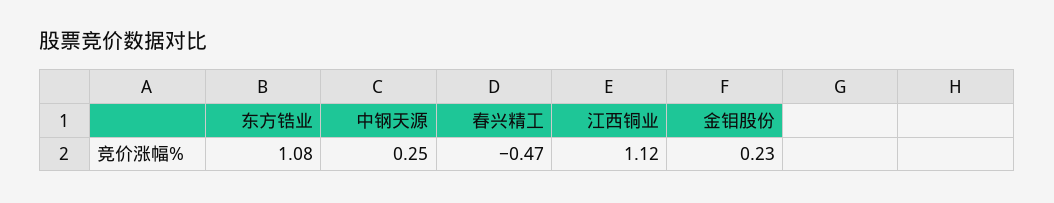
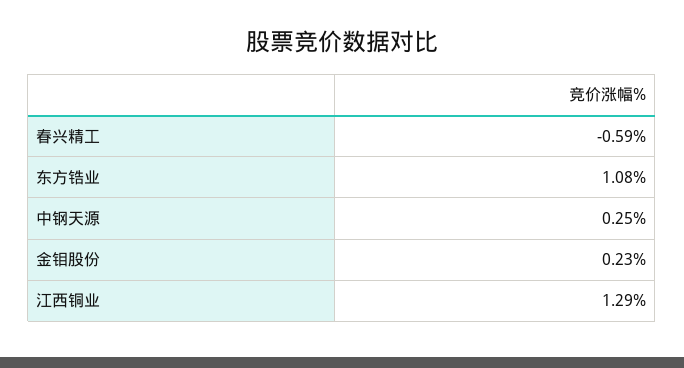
  {
    "东方锆业": 1.08,
    "中钢天源": 0.25,
-   "春兴精工": -0.47,
+   "春兴精工": -0.59,
-   "江西铜业": 1.12,
+   "江西铜业": 1.29,
    "金钼股份": 0.23
  }

